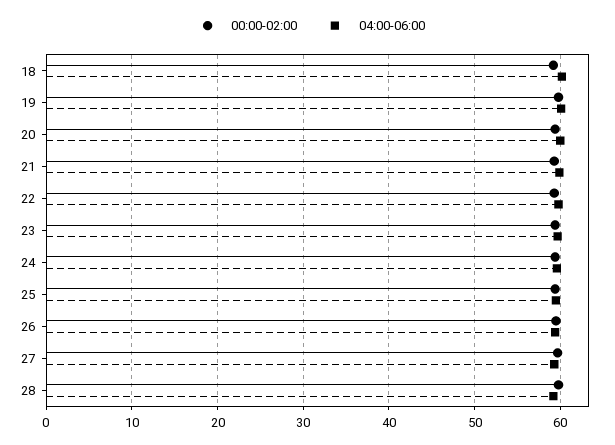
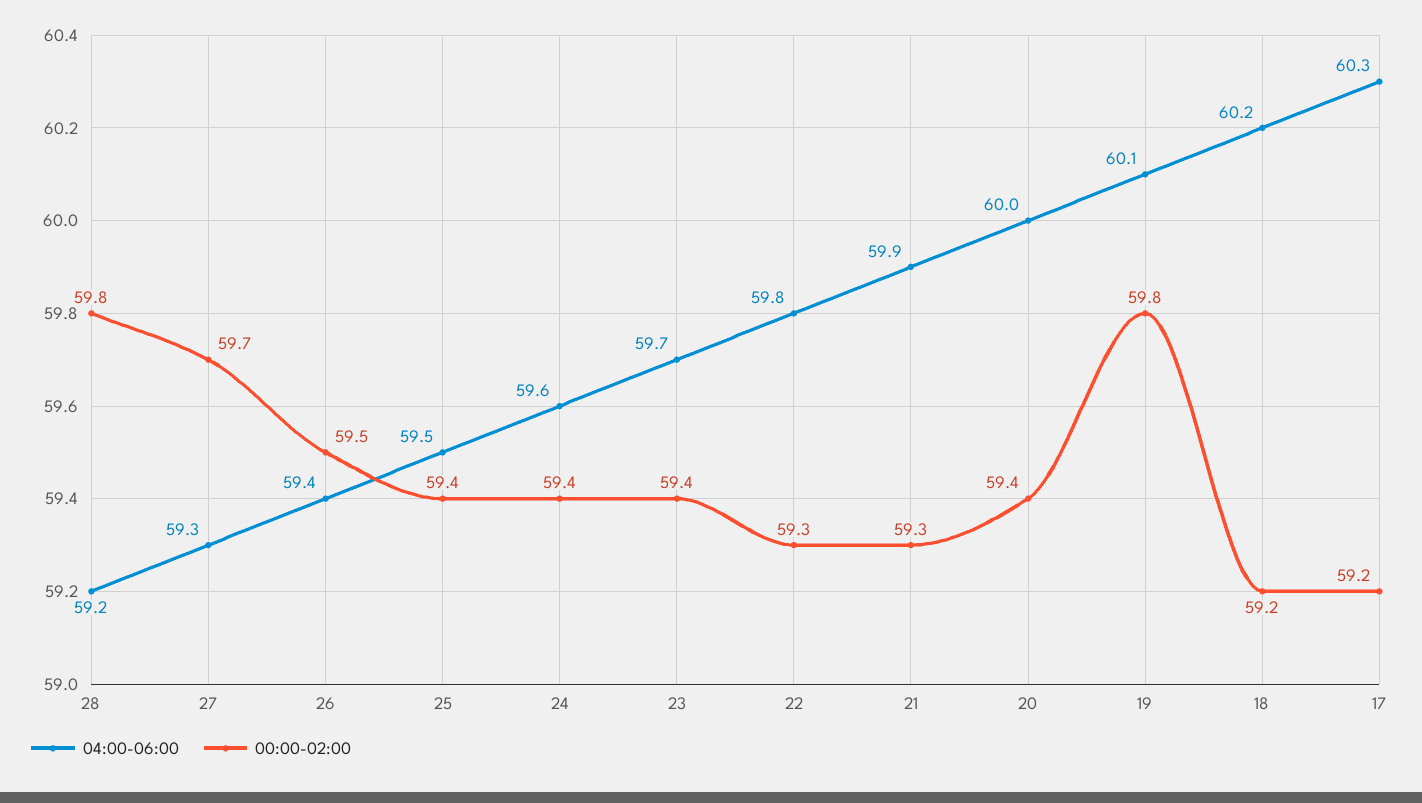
  {
    "00:00-02:00": {
      "18": 59.2,
      "19": 59.8,
      "20": 59.4,
      "21": 59.3,
      "22": 59.3,
      "23": 59.4,
      "24": 59.4,
      "25": 59.4,
      "26": 59.5,
      "27": 59.7,
-     "28": 59.8
+     "28": 59.8,
+     "17": 59.2
    },
    "04:00-06:00": {
      "18": 60.2,
      "19": 60.1,
      "20": 60,
      "21": 59.9,
      "22": 59.8,
      "23": 59.7,
      "24": 59.6,
      "25": 59.5,
      "26": 59.4,
      "27": 59.3,
-     "28": 59.2
+     "28": 59.2,
+     "17": 60.3
    }
  }

